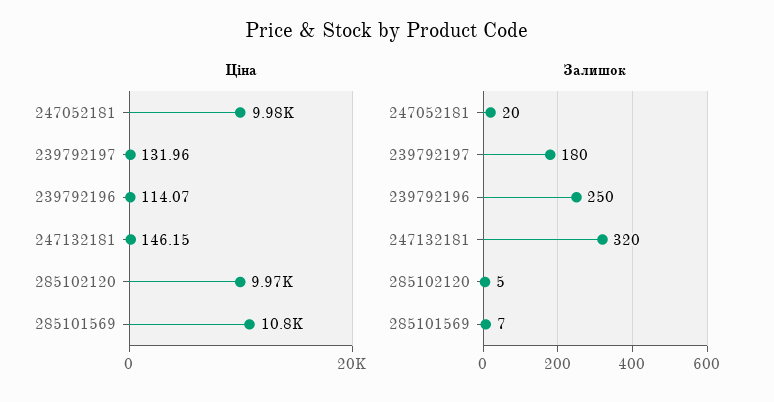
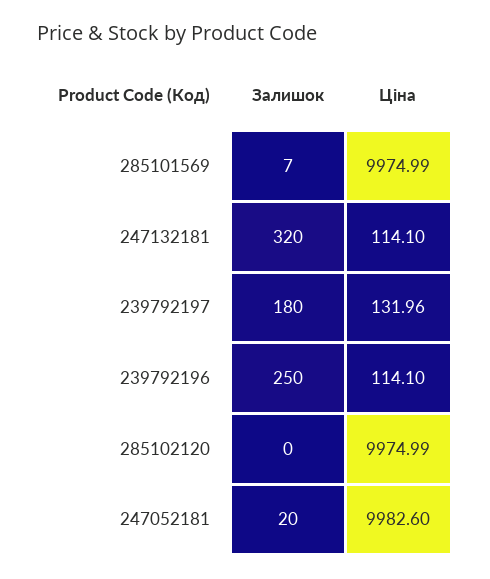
  {
    "Ціна": {
      "247052181": 9982.6,
      "239792197": 131.96,
-     "239792196": 114.07,
+     "239792196": 114.1,
-     "247132181": 146.15,
+     "247132181": 114.1,
      "285102120": 9974.99,
-     "285101569": 10800
+     "285101569": 9974.99
    },
    "Залишок": {
      "247052181": 20,
      "239792197": 180,
      "239792196": 250,
      "247132181": 320,
-     "285102120": 5,
+     "285102120": 0,
      "285101569": 7
    }
  }

